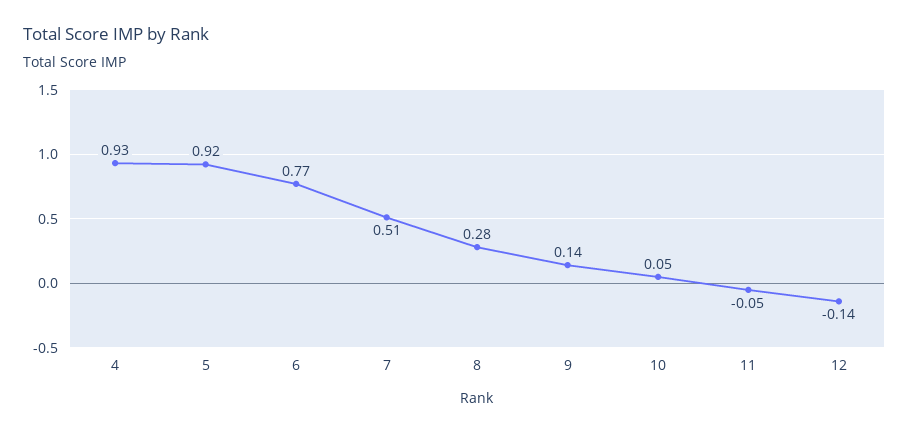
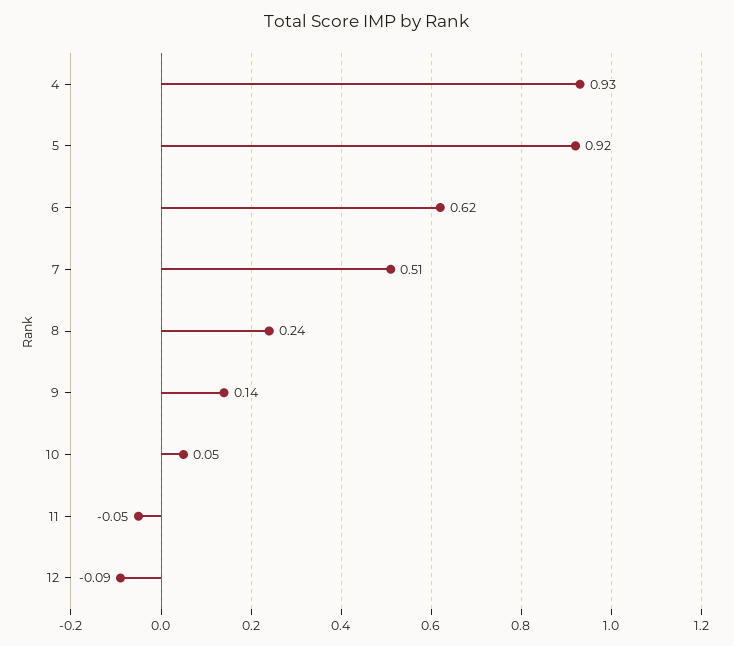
  {
    "4": 0.93,
    "5": 0.92,
-   "6": 0.77,
+   "6": 0.62,
    "7": 0.51,
-   "8": 0.28,
+   "8": 0.24,
    "9": 0.14,
    "10": 0.05,
    "11": -0.05,
-   "12": -0.14
+   "12": -0.09
  }

